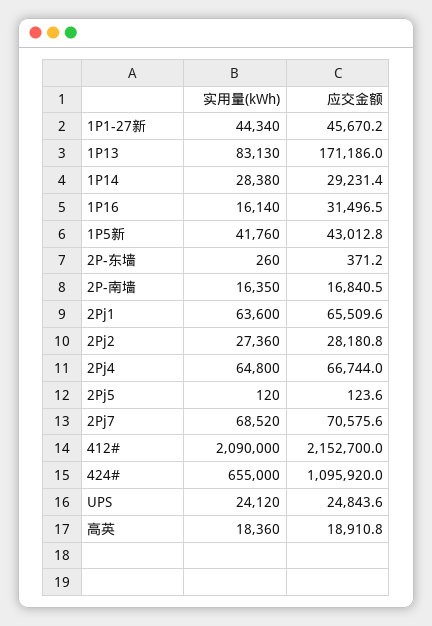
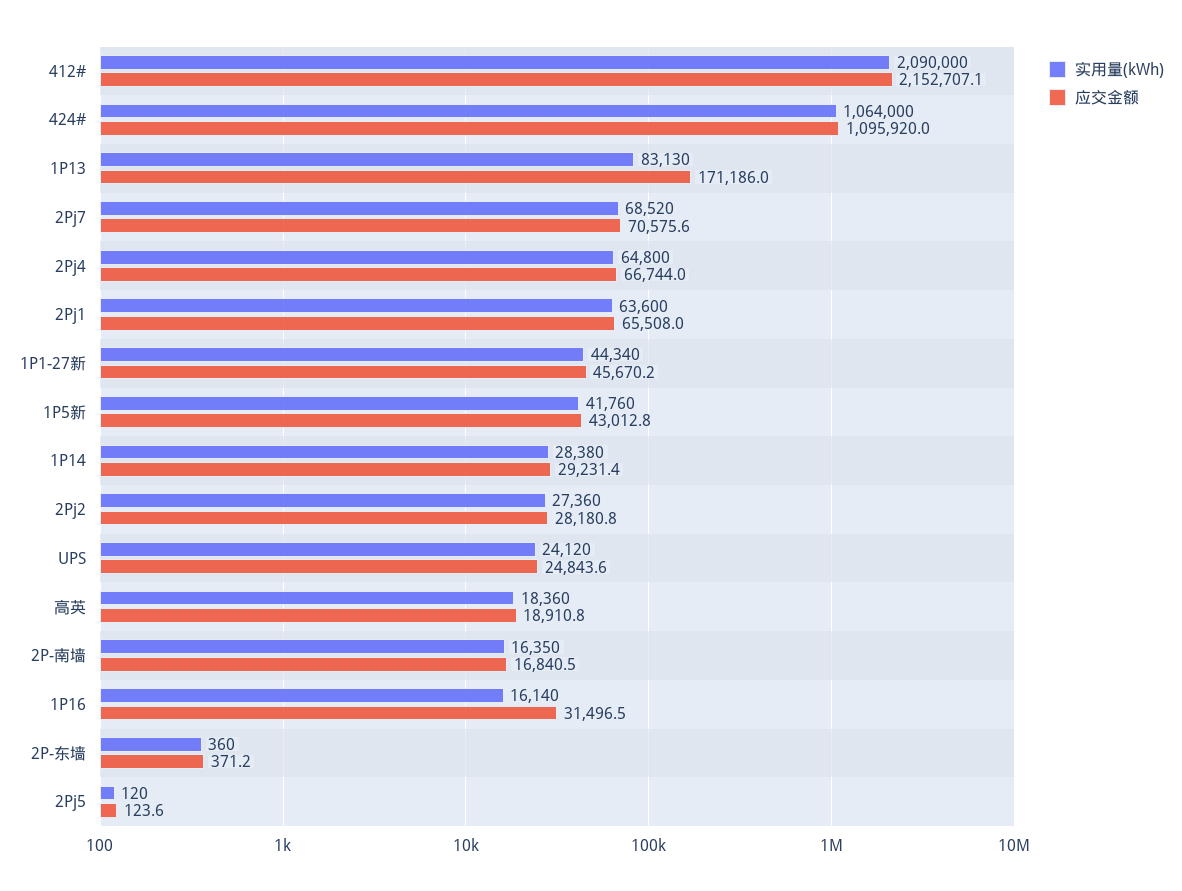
  {
    "实用量(kWh)": {
      "1P1-27新": 44340,
      "1P13": 83130,
      "1P14": 28380,
      "1P16": 16140,
      "1P5新": 41760,
-     "2P-东墙": 260,
+     "2P-东墙": 360,
      "2P-南墙": 16350,
      "2Pj1": 63600,
      "2Pj2": 27360,
      "2Pj4": 64800,
      "2Pj5": 120,
      "2Pj7": 68520,
      "412#": 2090000,
-     "424#": 655000,
+     "424#": 1064000,
      "UPS": 24120,
      "高英": 18360
    },
    "应交金额": {
      "1P1-27新": 45670.2,
      "1P13": 171186,
      "1P14": 29231.4,
      "1P16": 31496.5,
      "1P5新": 43012.8,
      "2P-东墙": 371.2,
      "2P-南墙": 16840.5,
-     "2Pj1": 65509.6,
+     "2Pj1": 65508,
      "2Pj2": 28180.8,
      "2Pj4": 66744,
      "2Pj5": 123.6,
      "2Pj7": 70575.6,
-     "412#": 2152700,
+     "412#": 2152707.1,
      "424#": 1095920,
      "UPS": 24843.6,
      "高英": 18910.8
    }
  }

